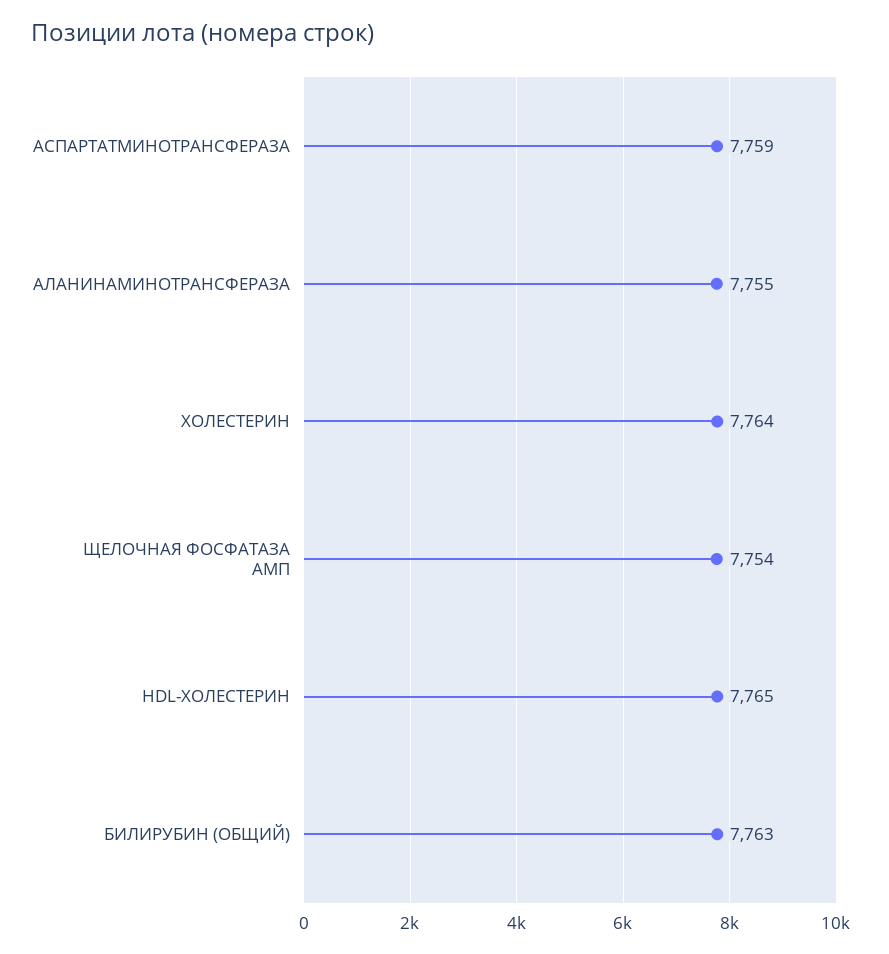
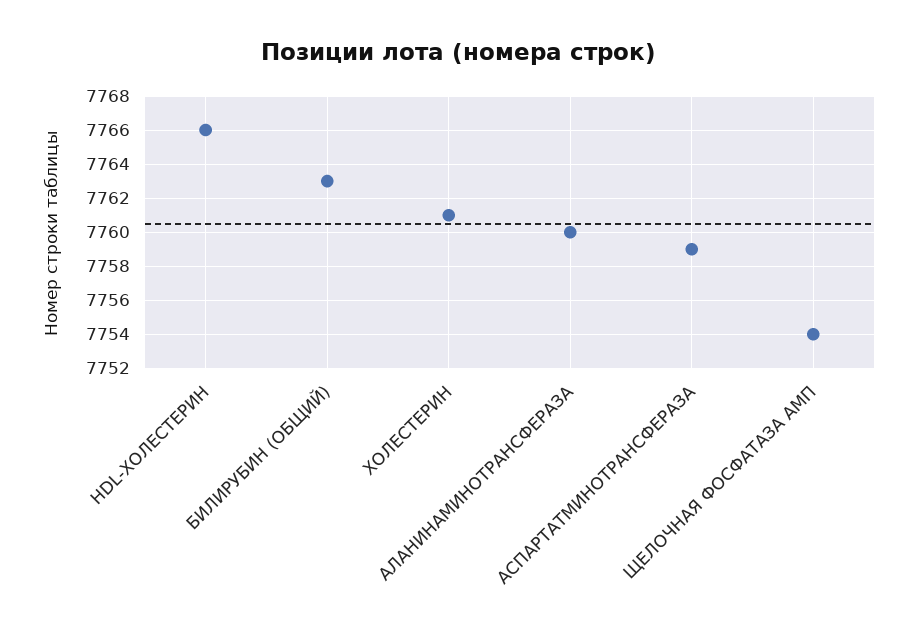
  {
    "АСПАРТАТМИНОТРАНСФЕРАЗА": 7759,
-   "АЛАНИНАМИНОТРАНСФЕРАЗА": 7755,
+   "АЛАНИНАМИНОТРАНСФЕРАЗА": 7760,
-   "ХОЛЕСТЕРИН": 7764,
+   "ХОЛЕСТЕРИН": 7761,
    "ЩЕЛОЧНАЯ ФОСФАТАЗА АМП": 7754,
-   "HDL-ХОЛЕСТЕРИН": 7765,
+   "HDL-ХОЛЕСТЕРИН": 7766,
    "БИЛИРУБИН (ОБЩИЙ)": 7763
  }

